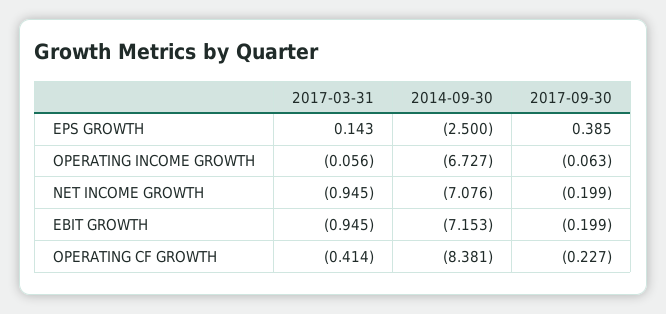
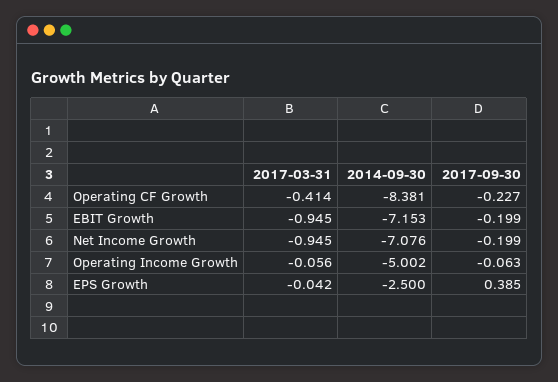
  {
    "2017-03-31": {
-     "EPS GROWTH": 0.143,
+     "EPS GROWTH": -0.042,
      "OPERATING INCOME GROWTH": -0.056,
      "NET INCOME GROWTH": -0.945,
      "EBIT GROWTH": -0.945,
      "OPERATING CF GROWTH": -0.414
    },
    "2014-09-30": {
      "EPS GROWTH": -2.5,
-     "OPERATING INCOME GROWTH": -6.727,
+     "OPERATING INCOME GROWTH": -5.002,
      "NET INCOME GROWTH": -7.076,
      "EBIT GROWTH": -7.153,
      "OPERATING CF GROWTH": -8.381
    },
    "2017-09-30": {
      "EPS GROWTH": 0.385,
      "OPERATING INCOME GROWTH": -0.063,
      "NET INCOME GROWTH": -0.199,
      "EBIT GROWTH": -0.199,
      "OPERATING CF GROWTH": -0.227
    }
  }

